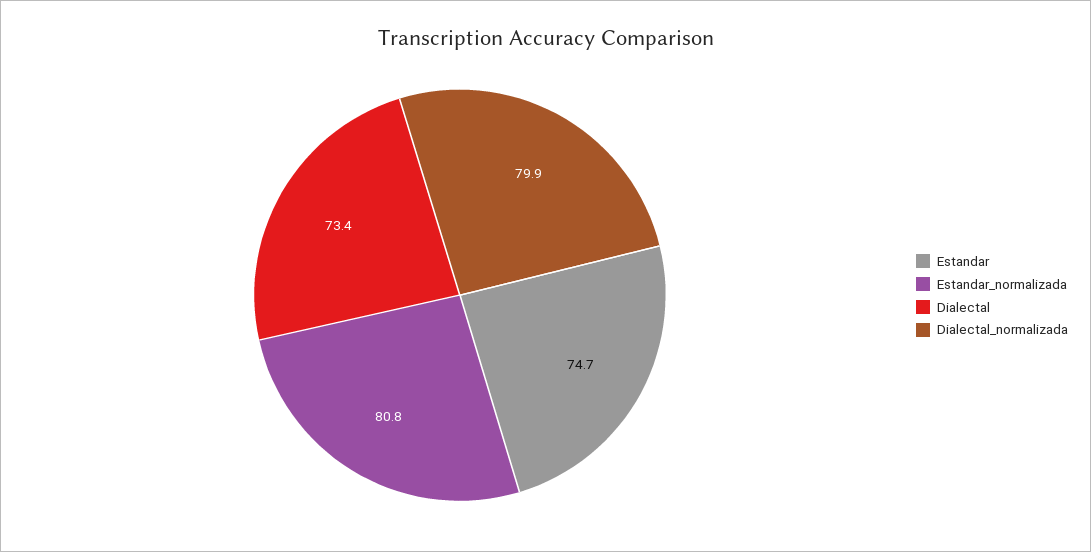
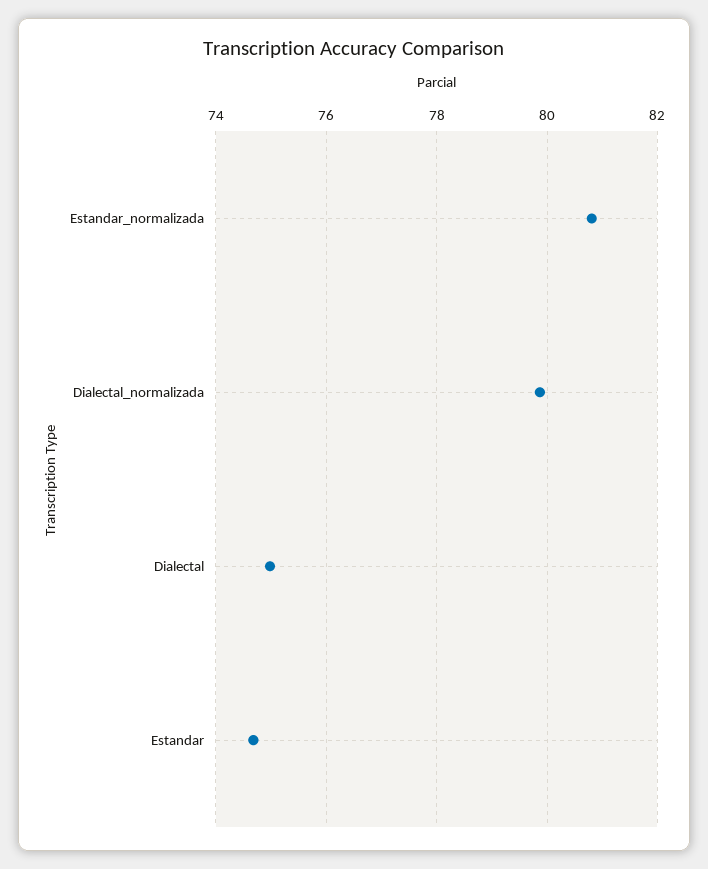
  {
    "Estandar": 74.7,
    "Estandar_normalizada": 80.8,
-   "Dialectal": 73.4,
+   "Dialectal": 75,
    "Dialectal_normalizada": 79.9
  }

